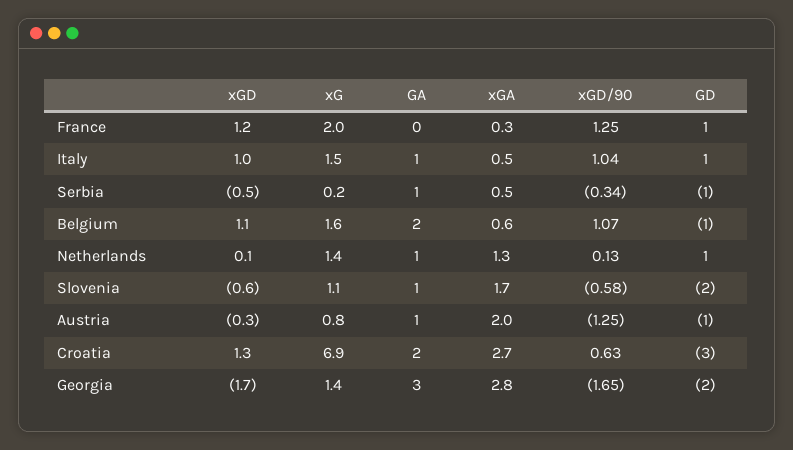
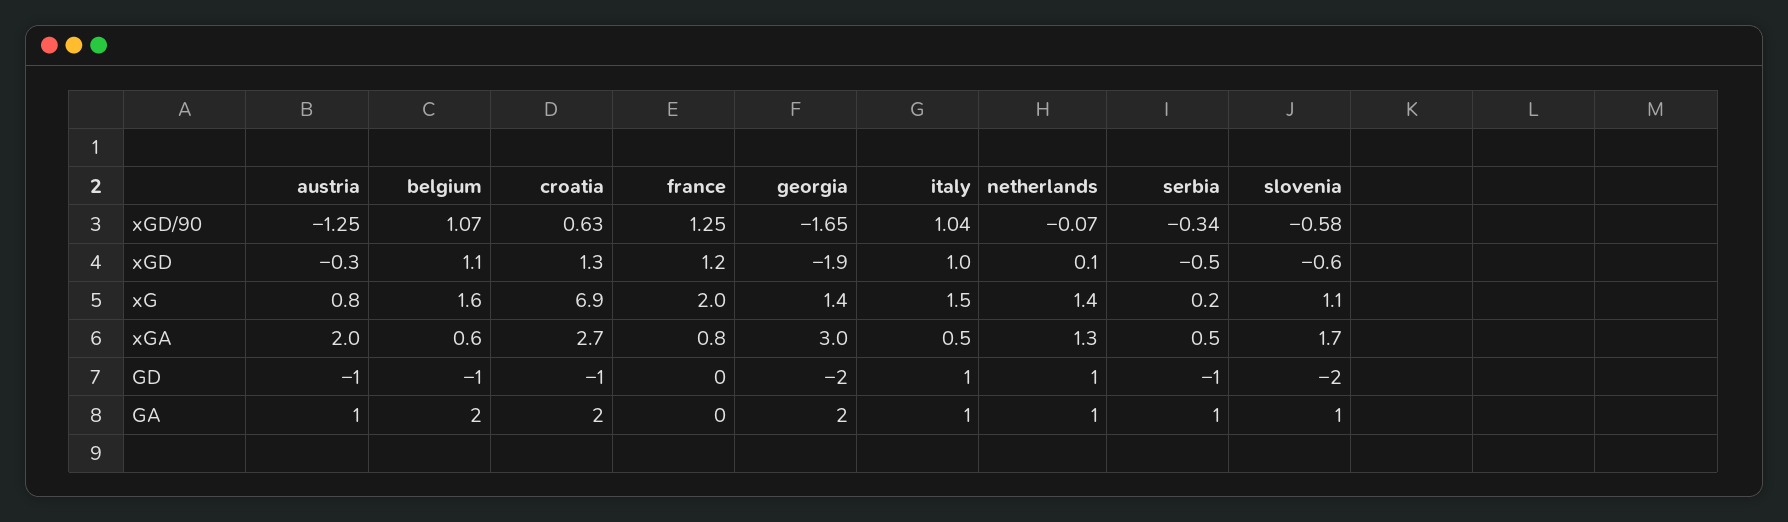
  {
    "xGD": {
      "France": 1.2,
      "Italy": 1,
      "Serbia": -0.5,
      "Belgium": 1.1,
      "Netherlands": 0.1,
      "Slovenia": -0.6,
      "Austria": -0.3,
      "Croatia": 1.3,
-     "Georgia": -1.7
+     "Georgia": -1.9
    },
    "xG": {
      "France": 2,
      "Italy": 1.5,
      "Serbia": 0.2,
      "Belgium": 1.6,
      "Netherlands": 1.4,
      "Slovenia": 1.1,
      "Austria": 0.8,
      "Croatia": 6.9,
      "Georgia": 1.4
    },
    "GA": {
      "France": 0,
      "Italy": 1,
      "Serbia": 1,
      "Belgium": 2,
      "Netherlands": 1,
      "Slovenia": 1,
      "Austria": 1,
      "Croatia": 2,
-     "Georgia": 3
+     "Georgia": 2
    },
    "xGA": {
-     "France": 0.3,
+     "France": 0.8,
      "Italy": 0.5,
      "Serbia": 0.5,
      "Belgium": 0.6,
      "Netherlands": 1.3,
      "Slovenia": 1.7,
      "Austria": 2,
      "Croatia": 2.7,
-     "Georgia": 2.8
+     "Georgia": 3
    },
    "xGD/90": {
      "France": 1.25,
      "Italy": 1.04,
      "Serbia": -0.34,
      "Belgium": 1.07,
-     "Netherlands": 0.13,
+     "Netherlands": -0.07,
      "Slovenia": -0.58,
      "Austria": -1.25,
      "Croatia": 0.63,
      "Georgia": -1.65
    },
    "GD": {
-     "France": 1,
+     "France": 0,
      "Italy": 1,
      "Serbia": -1,
      "Belgium": -1,
      "Netherlands": 1,
      "Slovenia": -2,
      "Austria": -1,
-     "Croatia": -3,
+     "Croatia": -1,
      "Georgia": -2
    }
  }

